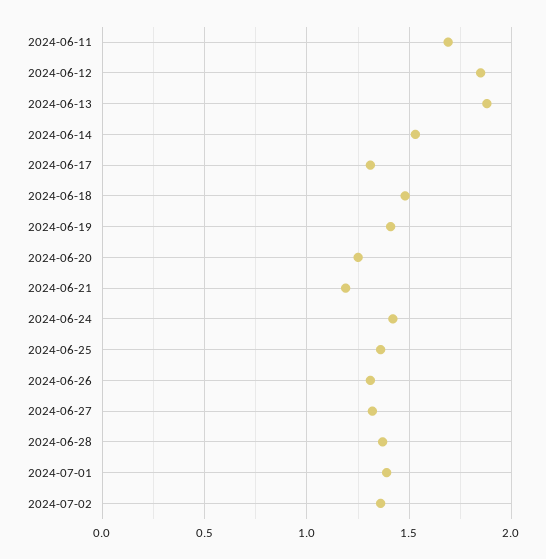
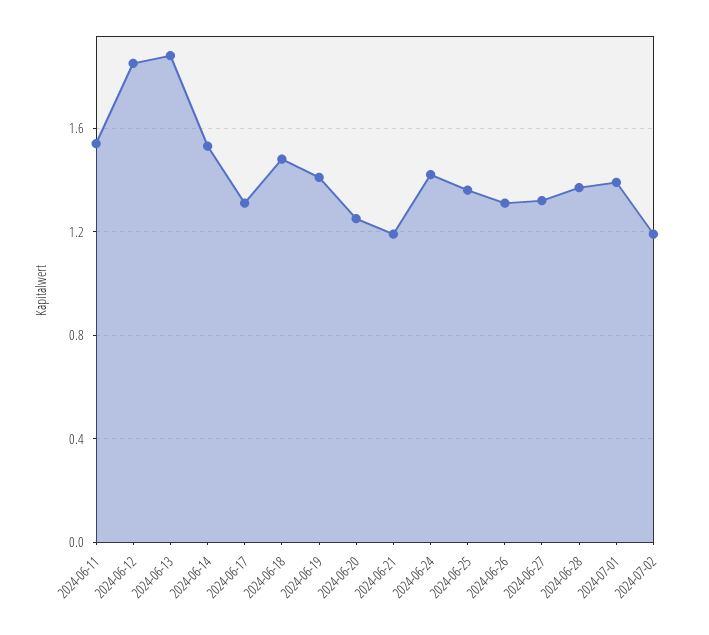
  {
-   "2024-06-11": 1.7,
+   "2024-06-11": 1.55,
    "2024-06-12": 1.85,
    "2024-06-13": 1.9,
    "2024-06-14": 1.55,
    "2024-06-17": 1.3,
    "2024-06-18": 1.5,
    "2024-06-19": 1.4,
    "2024-06-20": 1.25,
    "2024-06-21": 1.2,
    "2024-06-24": 1.4,
    "2024-06-25": 1.35,
    "2024-06-26": 1.3,
    "2024-06-27": 1.3,
    "2024-06-28": 1.35,
    "2024-07-01": 1.4,
-   "2024-07-02": 1.35
+   "2024-07-02": 1.2
  }

